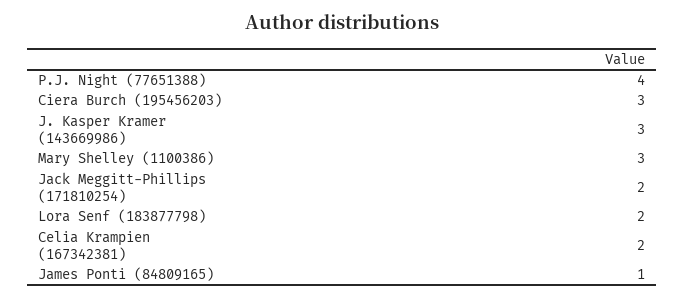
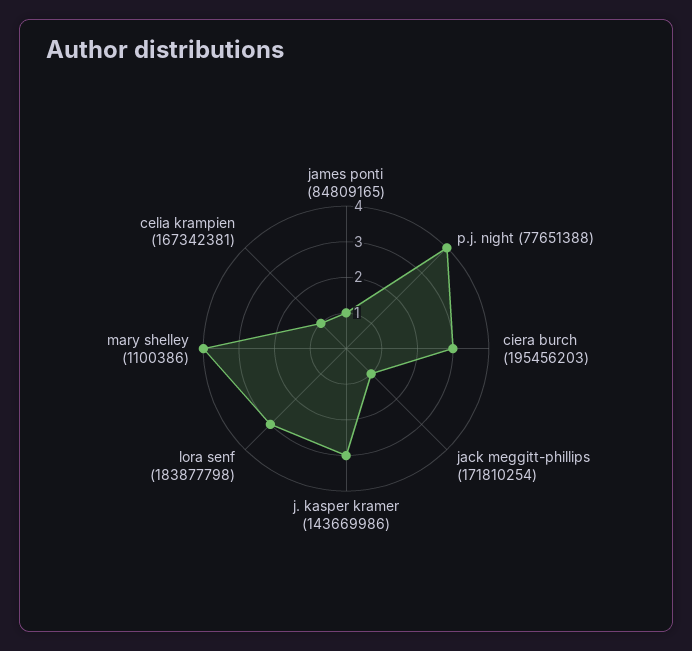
  {
    "P.J. Night (77651388)": 4,
    "Ciera Burch (195456203)": 3,
    "J. Kasper Kramer (143669986)": 3,
-   "Mary Shelley (1100386)": 3,
+   "Mary Shelley (1100386)": 4,
-   "Jack Meggitt-Phillips (171810254)": 2,
+   "Jack Meggitt-Phillips (171810254)": 1,
-   "Lora Senf (183877798)": 2,
+   "Lora Senf (183877798)": 3,
-   "Celia Krampien (167342381)": 2,
+   "Celia Krampien (167342381)": 1,
    "James Ponti (84809165)": 1
  }

